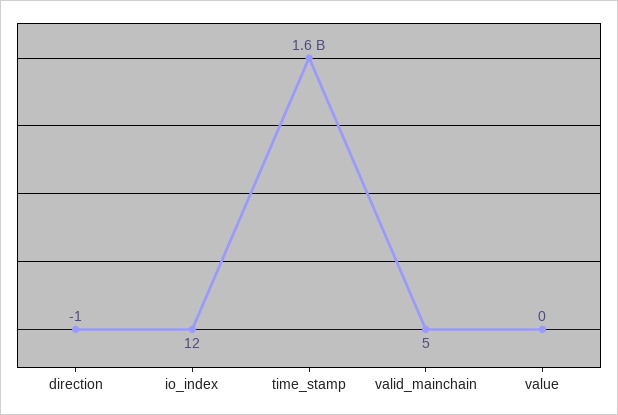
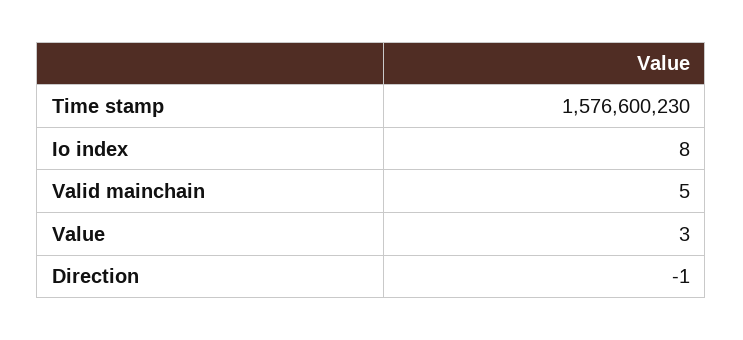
  {
    "direction": -1,
-   "io_index": 12,
+   "io_index": 8,
    "time_stamp": 1576600230,
    "valid_mainchain": 5,
-   "value": 0
+   "value": 3
  }

